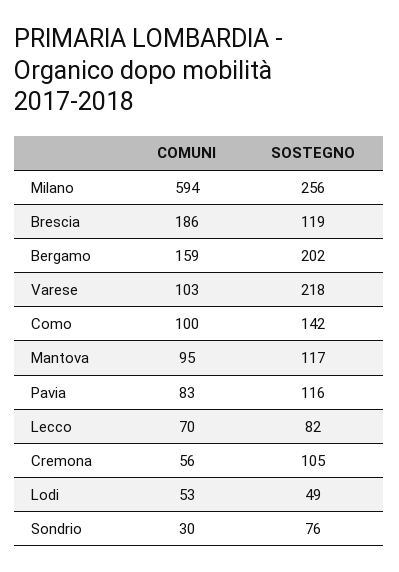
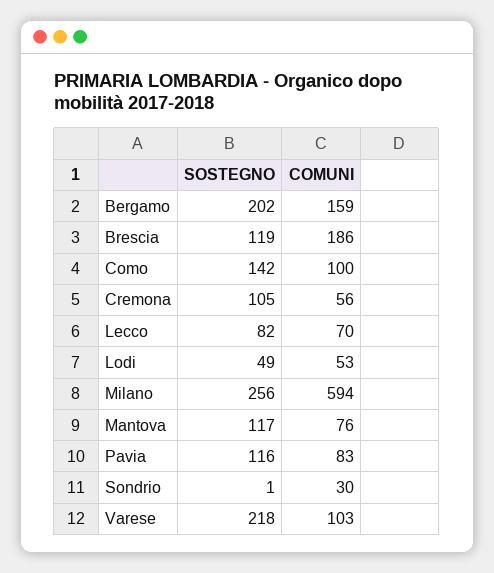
  {
    "COMUNI": {
      "Milano": 594,
      "Brescia": 186,
      "Bergamo": 159,
      "Varese": 103,
      "Como": 100,
-     "Mantova": 95,
+     "Mantova": 76,
      "Pavia": 83,
      "Lecco": 70,
      "Cremona": 56,
      "Lodi": 53,
      "Sondrio": 30
    },
    "SOSTEGNO": {
      "Milano": 256,
      "Brescia": 119,
      "Bergamo": 202,
      "Varese": 218,
      "Como": 142,
      "Mantova": 117,
      "Pavia": 116,
      "Lecco": 82,
      "Cremona": 105,
      "Lodi": 49,
-     "Sondrio": 76
+     "Sondrio": 1
    }
  }

